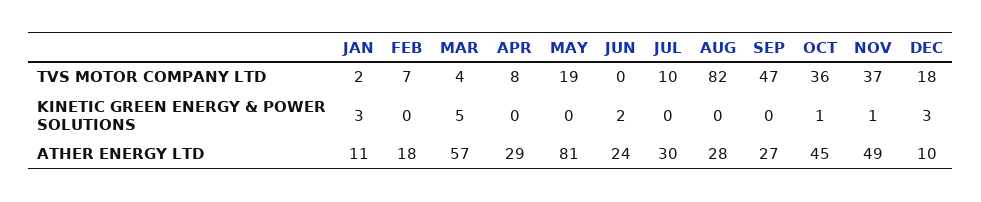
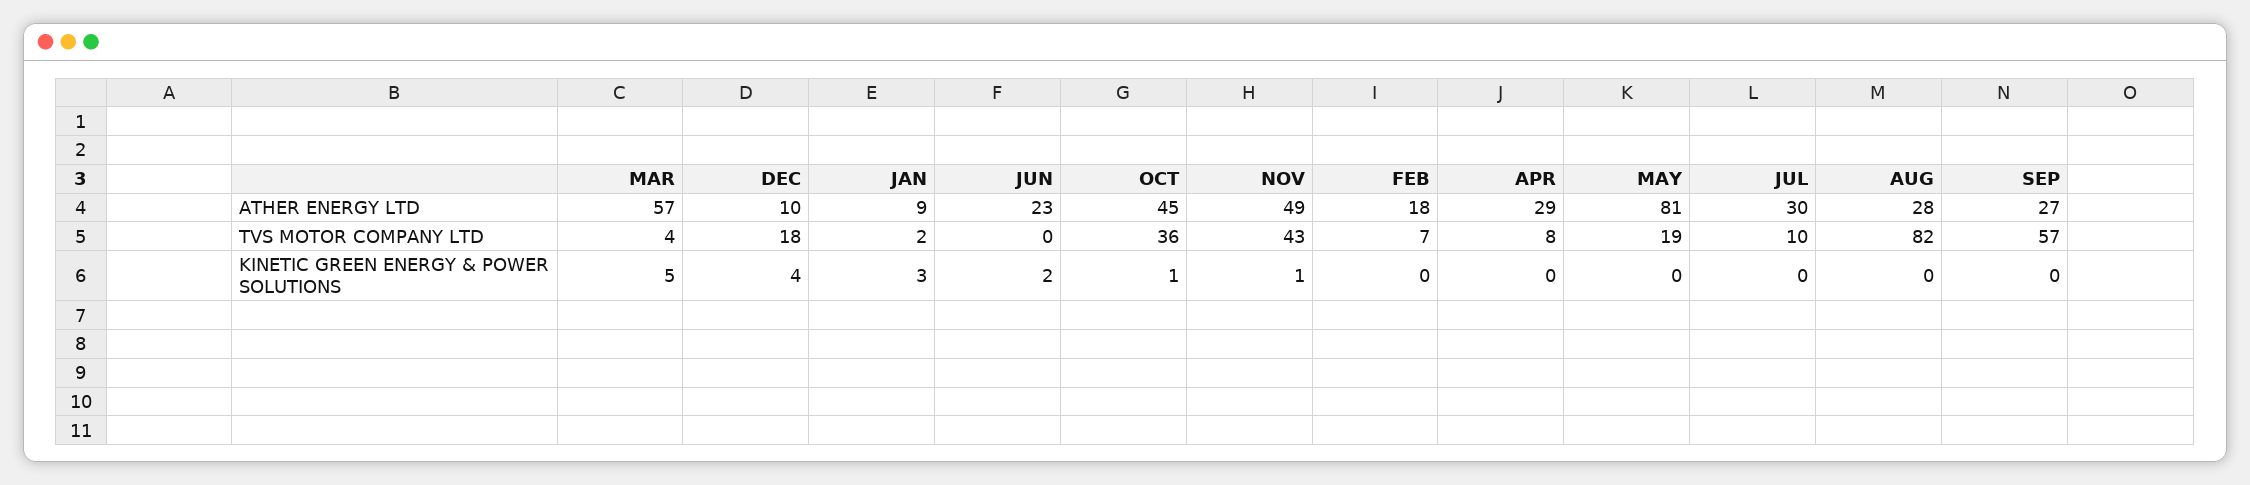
  {
    "JAN": {
      "TVS MOTOR COMPANY LTD": 2,
      "KINETIC GREEN ENERGY & POWER SOLUTIONS": 3,
-     "ATHER ENERGY LTD": 11
+     "ATHER ENERGY LTD": 9
    },
    "FEB": {
      "TVS MOTOR COMPANY LTD": 7,
      "KINETIC GREEN ENERGY & POWER SOLUTIONS": 0,
      "ATHER ENERGY LTD": 18
    },
    "MAR": {
      "TVS MOTOR COMPANY LTD": 4,
      "KINETIC GREEN ENERGY & POWER SOLUTIONS": 5,
      "ATHER ENERGY LTD": 57
    },
    "APR": {
      "TVS MOTOR COMPANY LTD": 8,
      "KINETIC GREEN ENERGY & POWER SOLUTIONS": 0,
      "ATHER ENERGY LTD": 29
    },
    "MAY": {
      "TVS MOTOR COMPANY LTD": 19,
      "KINETIC GREEN ENERGY & POWER SOLUTIONS": 0,
      "ATHER ENERGY LTD": 81
    },
    "JUN": {
      "TVS MOTOR COMPANY LTD": 0,
      "KINETIC GREEN ENERGY & POWER SOLUTIONS": 2,
-     "ATHER ENERGY LTD": 24
+     "ATHER ENERGY LTD": 23
    },
    "JUL": {
      "TVS MOTOR COMPANY LTD": 10,
      "KINETIC GREEN ENERGY & POWER SOLUTIONS": 0,
      "ATHER ENERGY LTD": 30
    },
    "AUG": {
      "TVS MOTOR COMPANY LTD": 82,
      "KINETIC GREEN ENERGY & POWER SOLUTIONS": 0,
      "ATHER ENERGY LTD": 28
    },
    "SEP": {
-     "TVS MOTOR COMPANY LTD": 47,
+     "TVS MOTOR COMPANY LTD": 57,
      "KINETIC GREEN ENERGY & POWER SOLUTIONS": 0,
      "ATHER ENERGY LTD": 27
    },
    "OCT": {
      "TVS MOTOR COMPANY LTD": 36,
      "KINETIC GREEN ENERGY & POWER SOLUTIONS": 1,
      "ATHER ENERGY LTD": 45
    },
    "NOV": {
-     "TVS MOTOR COMPANY LTD": 37,
+     "TVS MOTOR COMPANY LTD": 43,
      "KINETIC GREEN ENERGY & POWER SOLUTIONS": 1,
      "ATHER ENERGY LTD": 49
    },
    "DEC": {
      "TVS MOTOR COMPANY LTD": 18,
-     "KINETIC GREEN ENERGY & POWER SOLUTIONS": 3,
+     "KINETIC GREEN ENERGY & POWER SOLUTIONS": 4,
      "ATHER ENERGY LTD": 10
    }
  }

